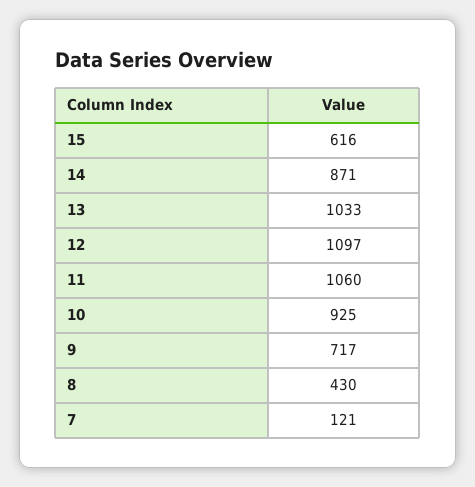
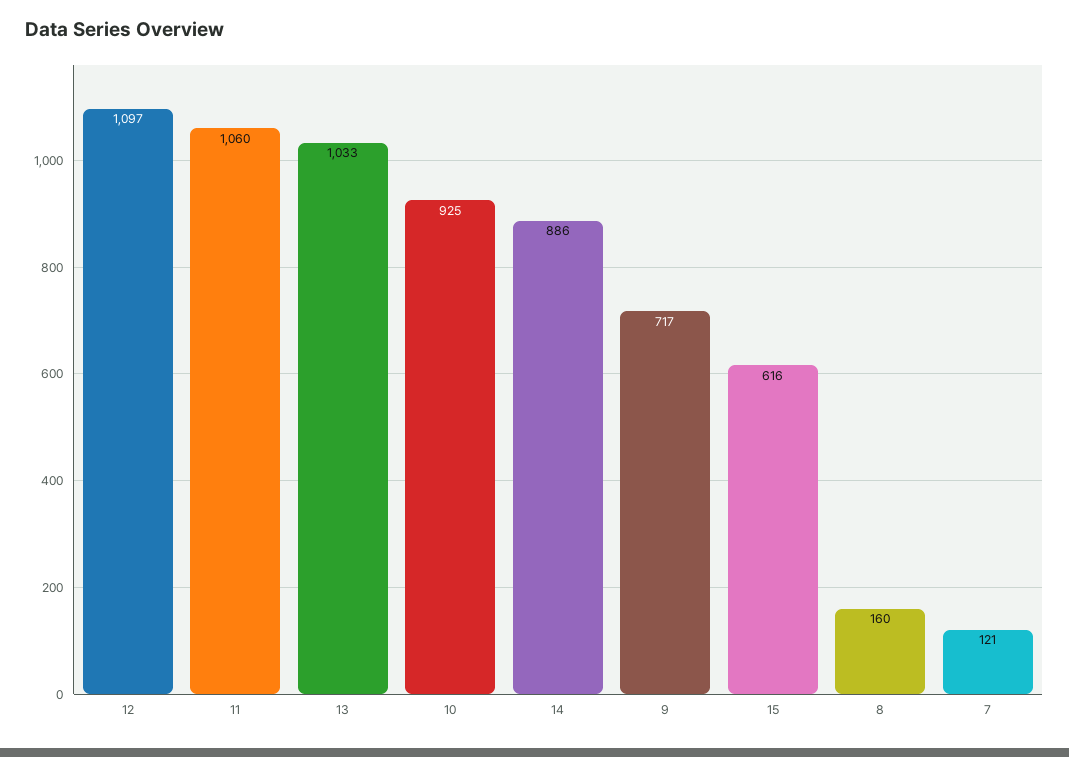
  {
    "15": 616,
-   "14": 871,
+   "14": 886,
    "13": 1033,
    "12": 1097,
    "11": 1060,
    "10": 925,
    "9": 717,
-   "8": 430,
+   "8": 160,
    "7": 121
  }

